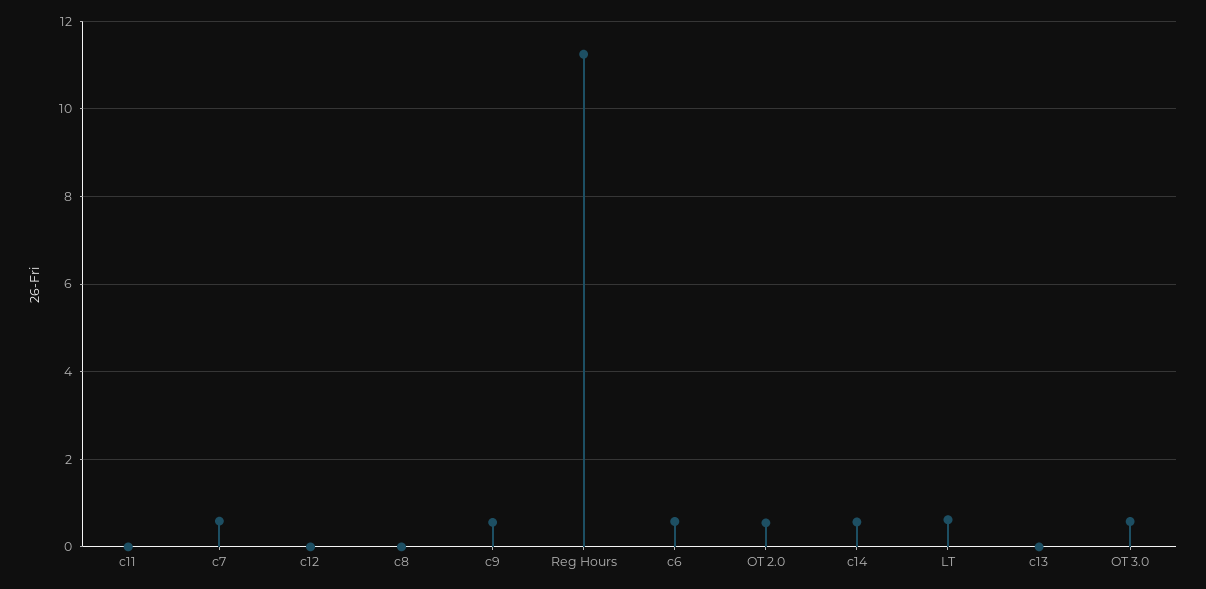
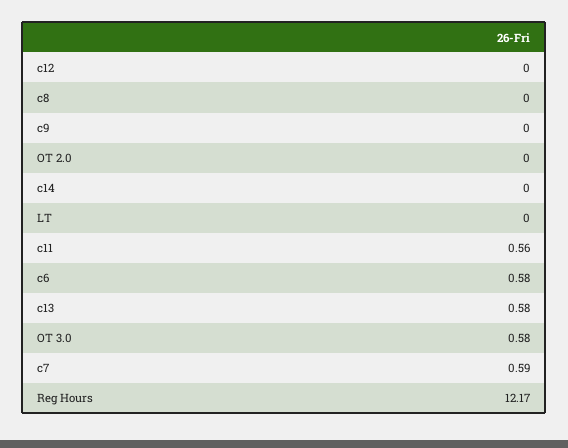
  {
-   "c11": 0,
+   "c11": 0.56,
    "c7": 0.59,
    "c12": 0,
    "c8": 0,
-   "c9": 0.6,
+   "c9": 0,
-   "Reg Hours": 11.2,
+   "Reg Hours": 12.17,
    "c6": 0.58,
-   "OT 2.0": 0.6,
+   "OT 2.0": 0,
-   "c14": 0.6,
+   "c14": 0,
-   "LT": 0.6,
+   "LT": 0,
-   "c13": 0,
+   "c13": 0.58,
    "OT 3.0": 0.58
  }

